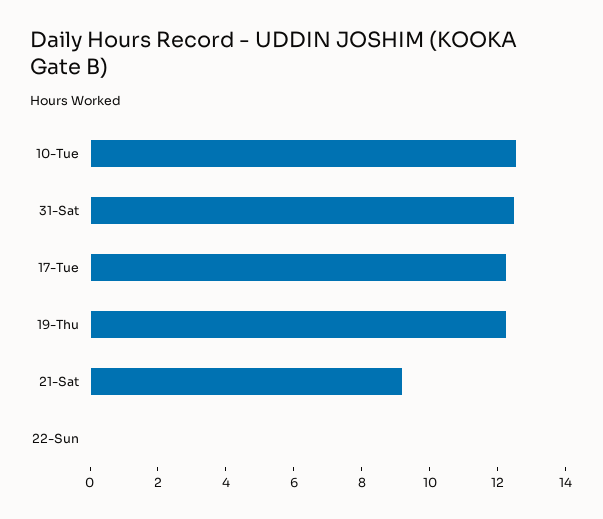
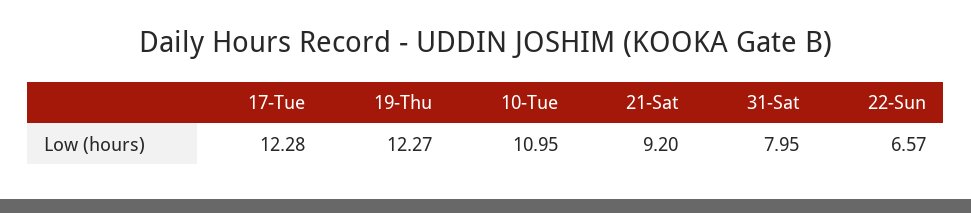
  {
-   "10-Tue": 12.5,
+   "10-Tue": 10.95,
-   "31-Sat": 12.5,
+   "31-Sat": 7.95,
    "17-Tue": 12.28,
    "19-Thu": 12.27,
    "21-Sat": 9.2,
-   "22-Sun": 0
+   "22-Sun": 6.57
  }

